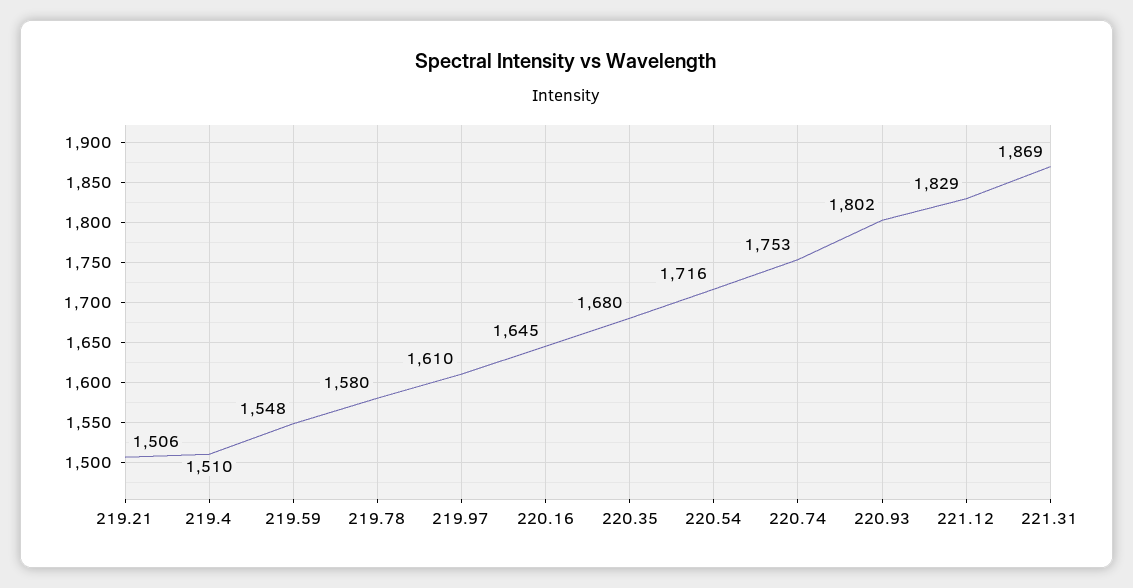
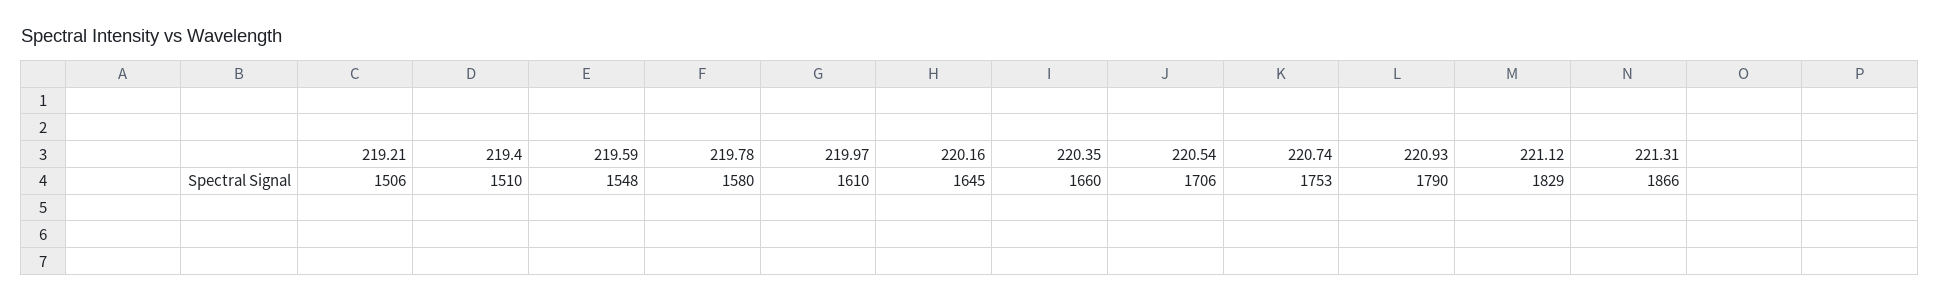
  {
    "219.21": 1506,
    "219.4": 1510,
    "219.59": 1548,
    "219.78": 1580,
    "219.97": 1610,
    "220.16": 1645,
-   "220.35": 1680,
+   "220.35": 1660,
-   "220.54": 1716,
+   "220.54": 1706,
    "220.74": 1753,
-   "220.93": 1802,
+   "220.93": 1790,
    "221.12": 1829,
-   "221.31": 1869
+   "221.31": 1866
  }

